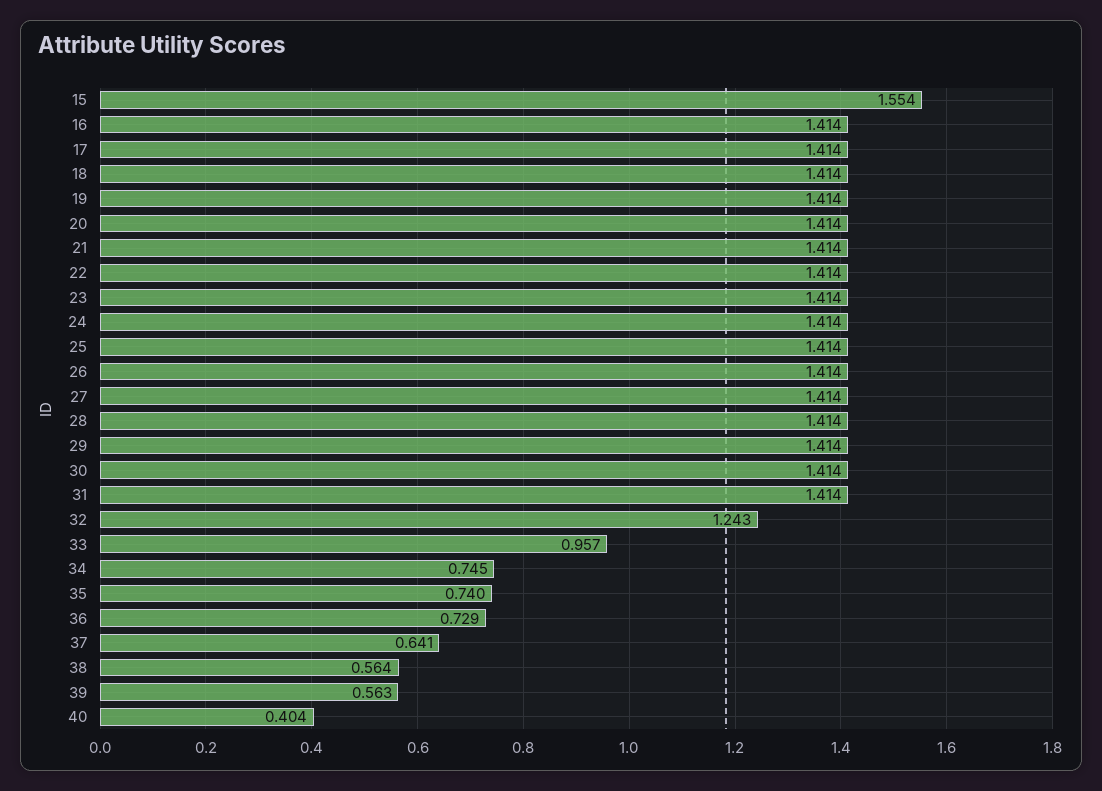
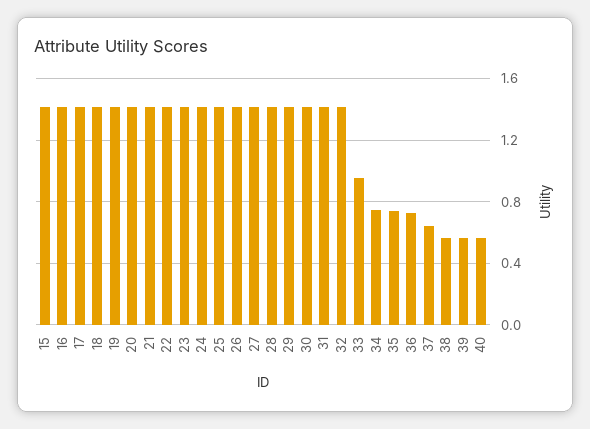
  {
-   "15": 1.554,
+   "15": 1.4,
    "16": 1.414,
    "17": 1.414,
    "18": 1.414,
    "19": 1.414,
    "20": 1.414,
    "21": 1.414,
    "22": 1.414,
    "23": 1.414,
    "24": 1.414,
    "25": 1.414,
    "26": 1.414,
    "27": 1.414,
    "28": 1.414,
    "29": 1.414,
    "30": 1.414,
    "31": 1.414,
-   "32": 1.243,
+   "32": 1.4,
    "33": 0.957,
    "34": 0.745,
    "35": 0.74,
    "36": 0.729,
    "37": 0.641,
    "38": 0.564,
    "39": 0.563,
-   "40": 0.404
+   "40": 0.55
  }

